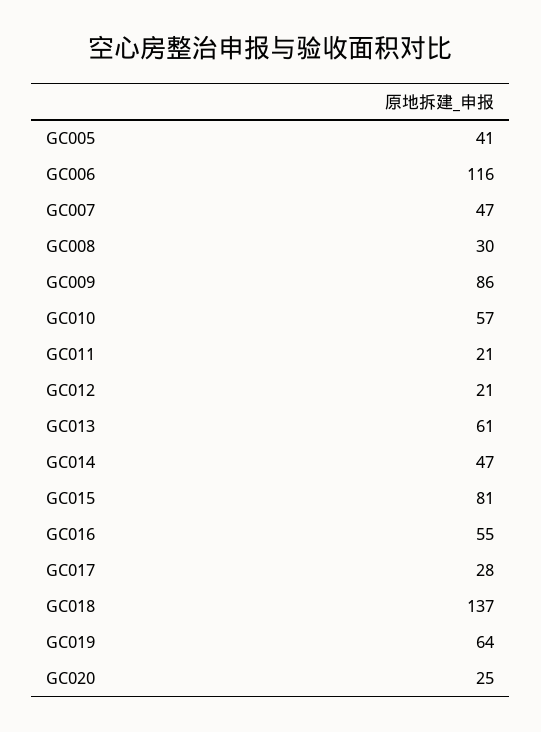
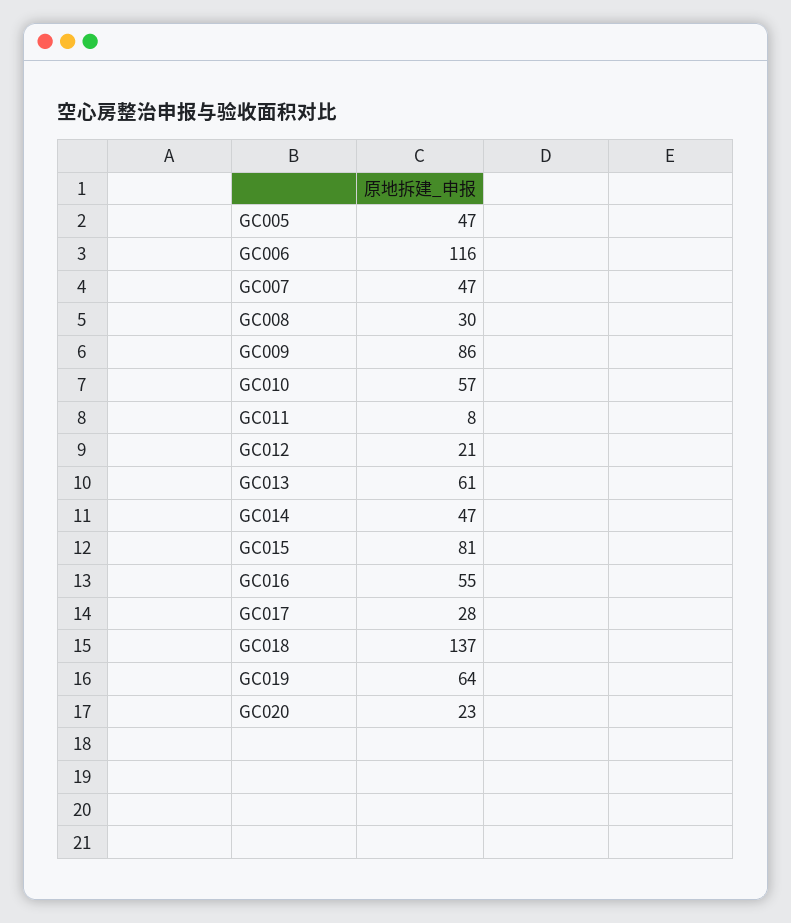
  {
-   "GC005": 41,
+   "GC005": 47,
    "GC006": 116,
    "GC007": 47,
    "GC008": 30,
    "GC009": 86,
    "GC010": 57,
-   "GC011": 21,
+   "GC011": 8,
    "GC012": 21,
    "GC013": 61,
    "GC014": 47,
    "GC015": 81,
    "GC016": 55,
    "GC017": 28,
    "GC018": 137,
    "GC019": 64,
-   "GC020": 25
+   "GC020": 23
  }

